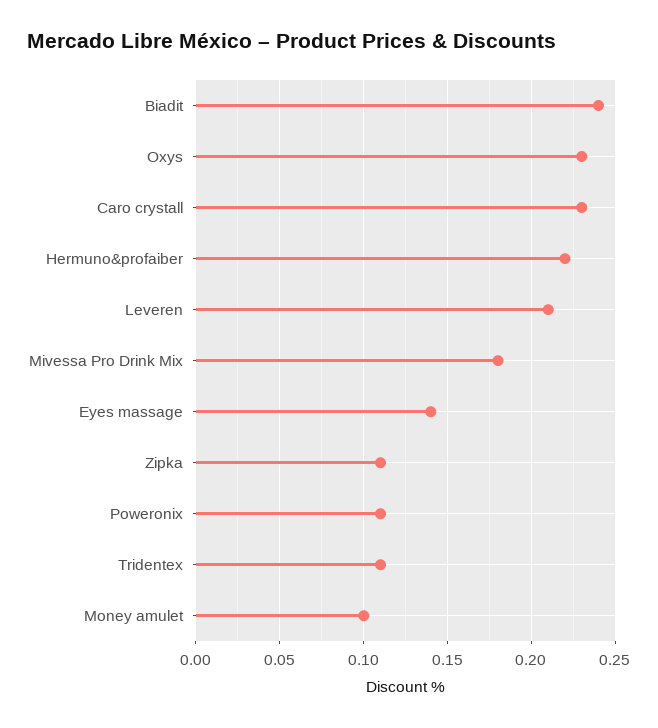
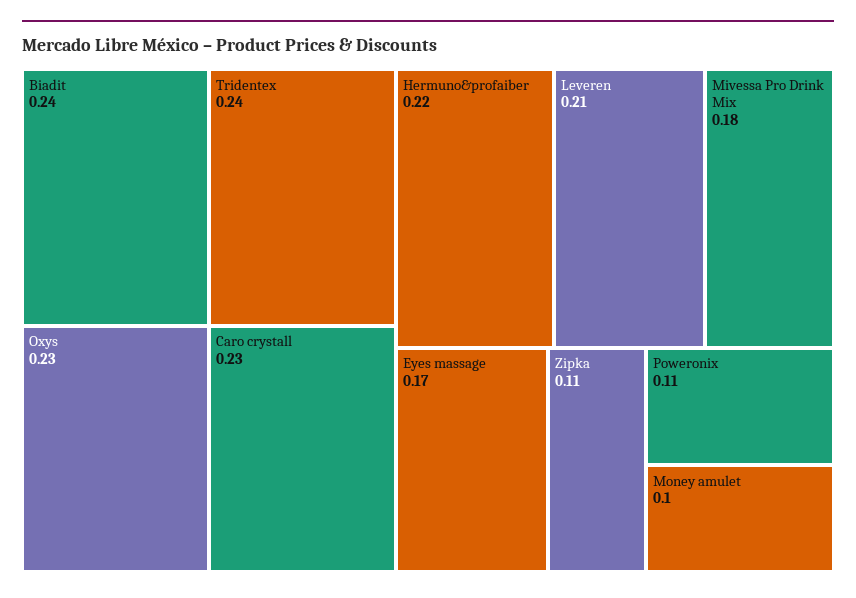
  {
    "Biadit": 0.24,
    "Oxys": 0.23,
    "Caro crystall": 0.23,
    "Hermuno&profaiber": 0.22,
    "Leveren": 0.21,
    "Mivessa Pro Drink Mix": 0.18,
-   "Eyes massage": 0.14,
+   "Eyes massage": 0.17,
    "Zipka": 0.11,
    "Poweronix": 0.11,
-   "Tridentex": 0.11,
+   "Tridentex": 0.24,
    "Money amulet": 0.1
  }

